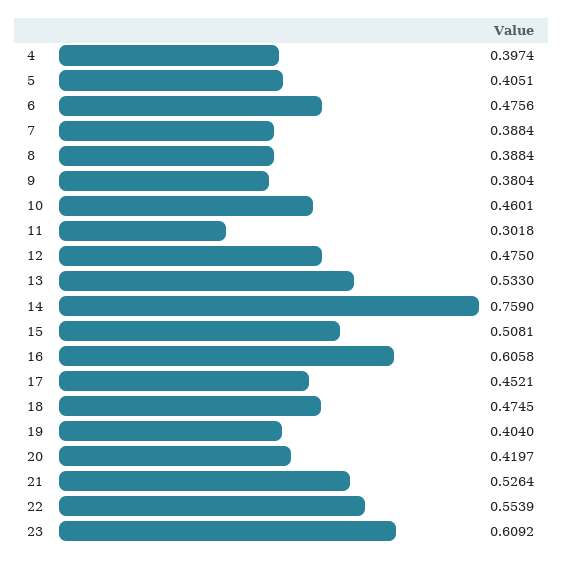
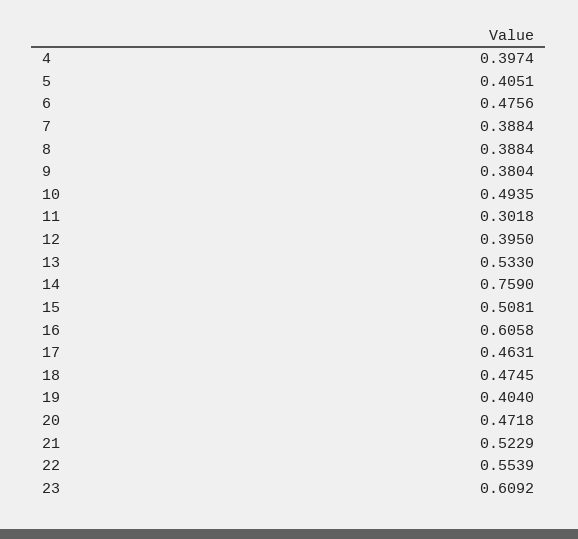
  {
    "4": 0.3974,
    "5": 0.4051,
    "6": 0.4756,
    "7": 0.3884,
    "8": 0.3884,
    "9": 0.3804,
-   "10": 0.4601,
+   "10": 0.4935,
    "11": 0.3018,
-   "12": 0.475,
+   "12": 0.395,
    "13": 0.533,
    "14": 0.759,
    "15": 0.5081,
    "16": 0.6058,
-   "17": 0.4521,
+   "17": 0.4631,
    "18": 0.4745,
    "19": 0.404,
-   "20": 0.4197,
+   "20": 0.4718,
-   "21": 0.5264,
+   "21": 0.5229,
    "22": 0.5539,
    "23": 0.6092
  }

